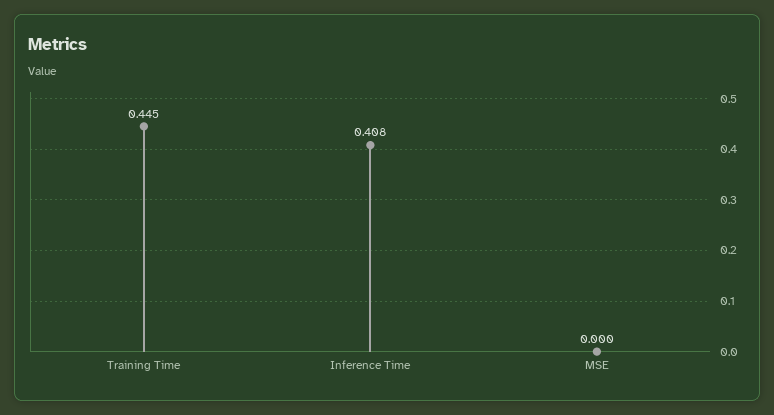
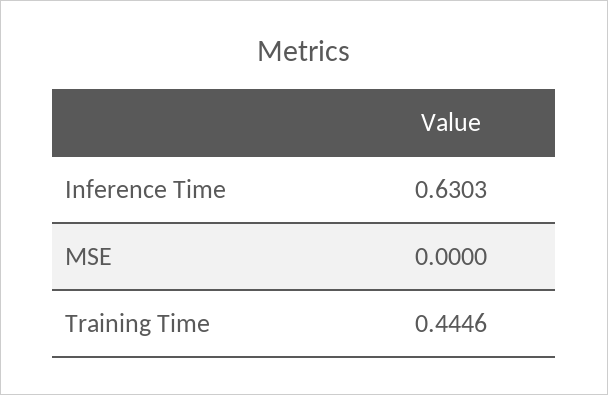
  {
    "Training Time": 0.4446,
-   "Inference Time": 0.408,
+   "Inference Time": 0.6303,
    "MSE": 0
  }

